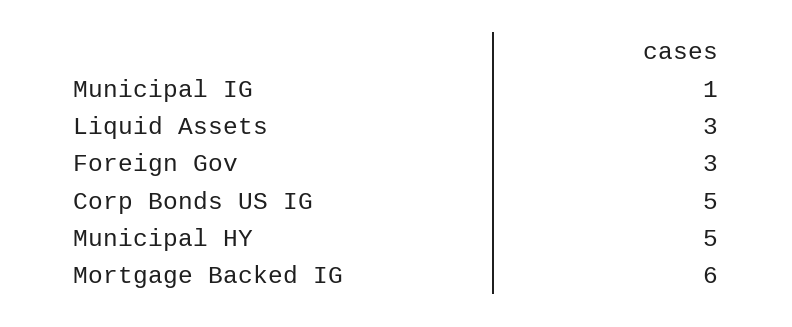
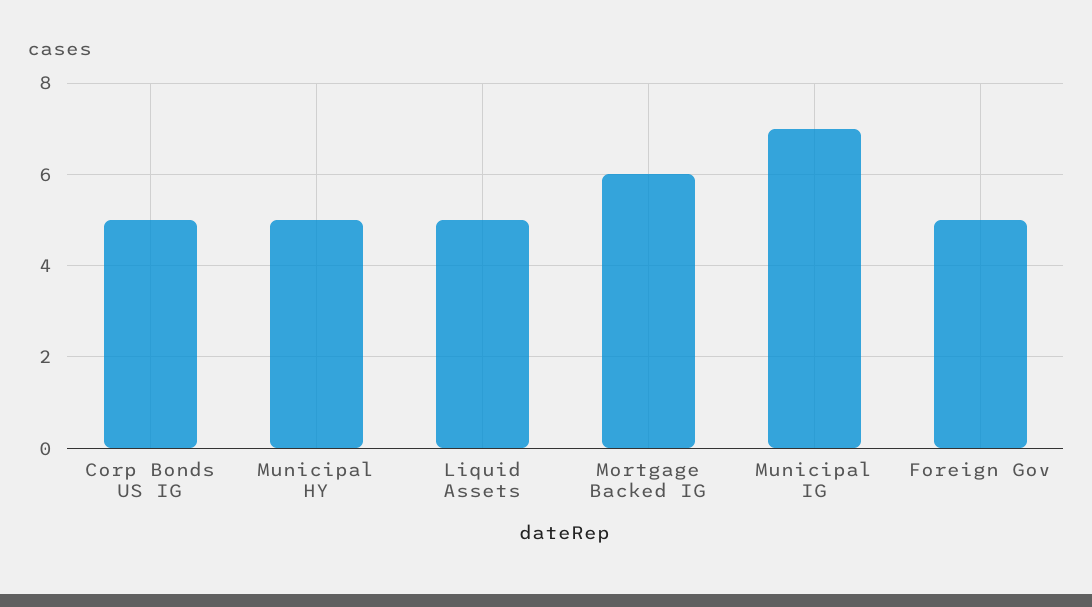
  {
-   "Municipal IG": 1,
+   "Municipal IG": 7,
-   "Liquid Assets": 3,
+   "Liquid Assets": 5,
-   "Foreign Gov": 3,
+   "Foreign Gov": 5,
    "Corp Bonds US IG": 5,
    "Municipal HY": 5,
    "Mortgage Backed IG": 6
  }

